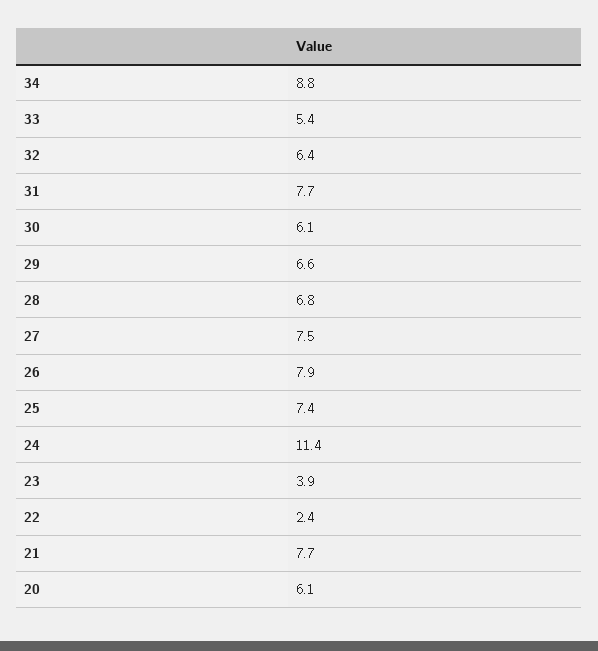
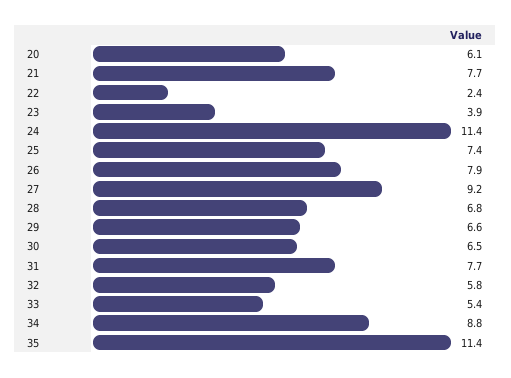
  {
    "34": 8.8,
    "33": 5.4,
-   "32": 6.4,
+   "32": 5.8,
    "31": 7.7,
-   "30": 6.1,
+   "30": 6.5,
    "29": 6.6,
    "28": 6.8,
-   "27": 7.5,
+   "27": 9.2,
    "26": 7.9,
    "25": 7.4,
    "24": 11.4,
    "23": 3.9,
    "22": 2.4,
    "21": 7.7,
-   "20": 6.1
+   "20": 6.1,
+   "35": 11.4
  }

